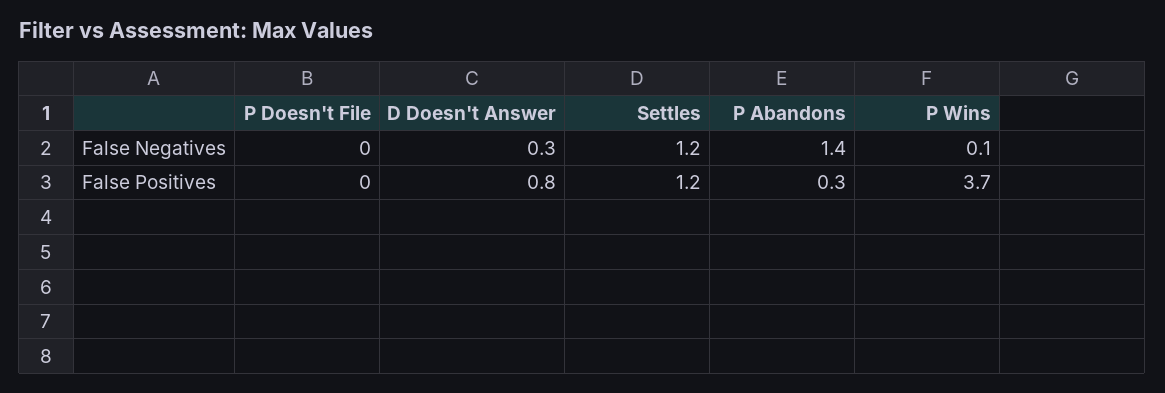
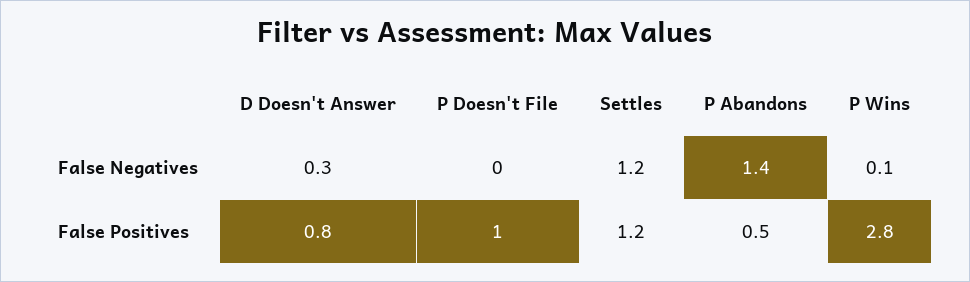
  {
    "P Doesn't File": {
      "False Negatives": 0,
-     "False Positives": 0
+     "False Positives": 1
    },
    "D Doesn't Answer": {
      "False Negatives": 0.3,
      "False Positives": 0.8
    },
    "Settles": {
      "False Negatives": 1.2,
      "False Positives": 1.2
    },
    "P Abandons": {
      "False Negatives": 1.4,
-     "False Positives": 0.3
+     "False Positives": 0.5
    },
    "P Wins": {
      "False Negatives": 0.1,
-     "False Positives": 3.7
+     "False Positives": 2.8
    }
  }

